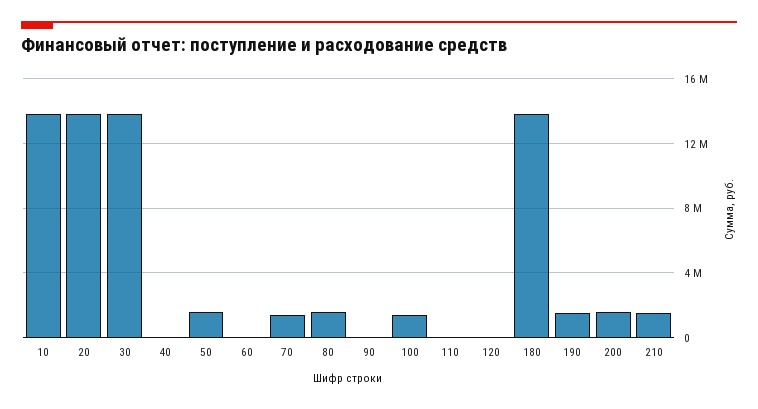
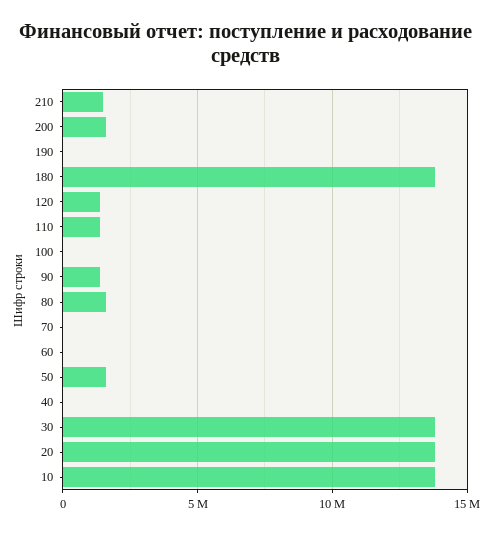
  {
    "10": 14000000,
    "20": 14000000,
    "30": 14000000,
    "40": 0,
    "50": 1500000,
    "60": 0,
-   "70": 1500000,
+   "70": 0,
    "80": 1500000,
-   "90": 0,
+   "90": 1500000,
-   "100": 1500000,
+   "100": 0,
-   "110": 0,
+   "110": 1500000,
-   "120": 0,
+   "120": 1500000,
    "180": 14000000,
-   "190": 1500000,
+   "190": 0,
    "200": 1500000,
    "210": 1500000
  }

